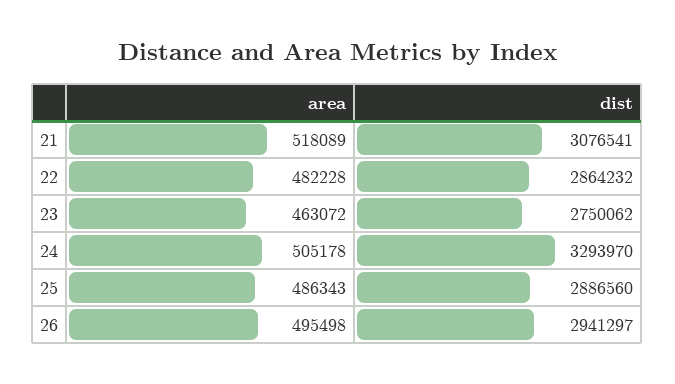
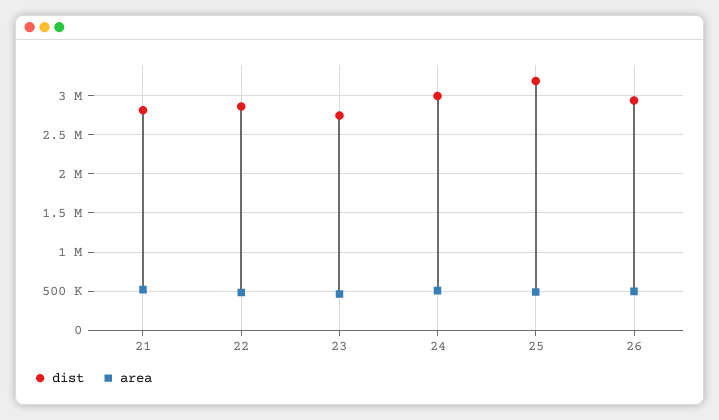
  {
    "area": {
      "21": 518089,
      "22": 482228,
      "23": 463072,
      "24": 505178,
      "25": 486343,
      "26": 495498
    },
    "dist": {
-     "21": 3076541,
+     "21": 2800000,
      "22": 2864232,
      "23": 2750062,
-     "24": 3293970,
+     "24": 3000000,
-     "25": 2886560,
+     "25": 3200000,
      "26": 2941297
    }
  }

